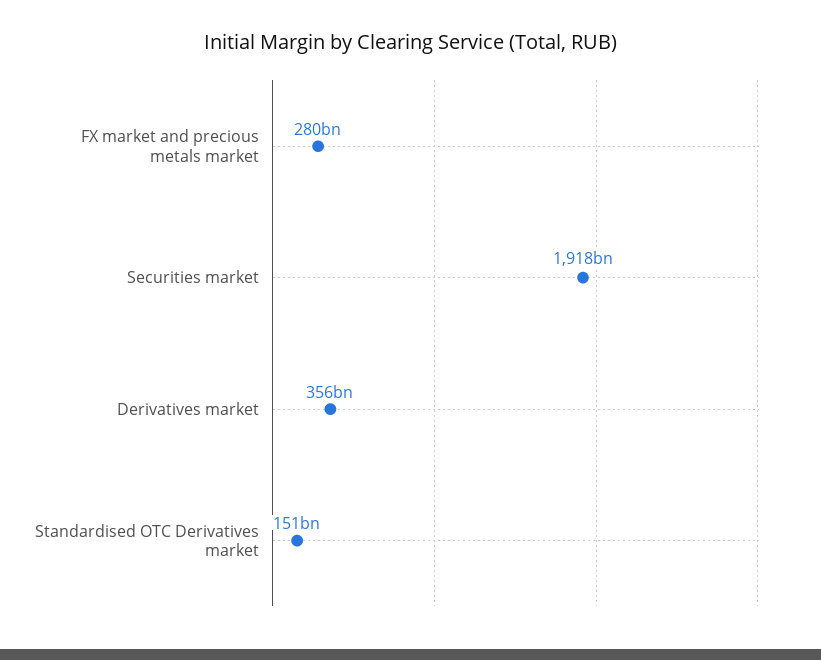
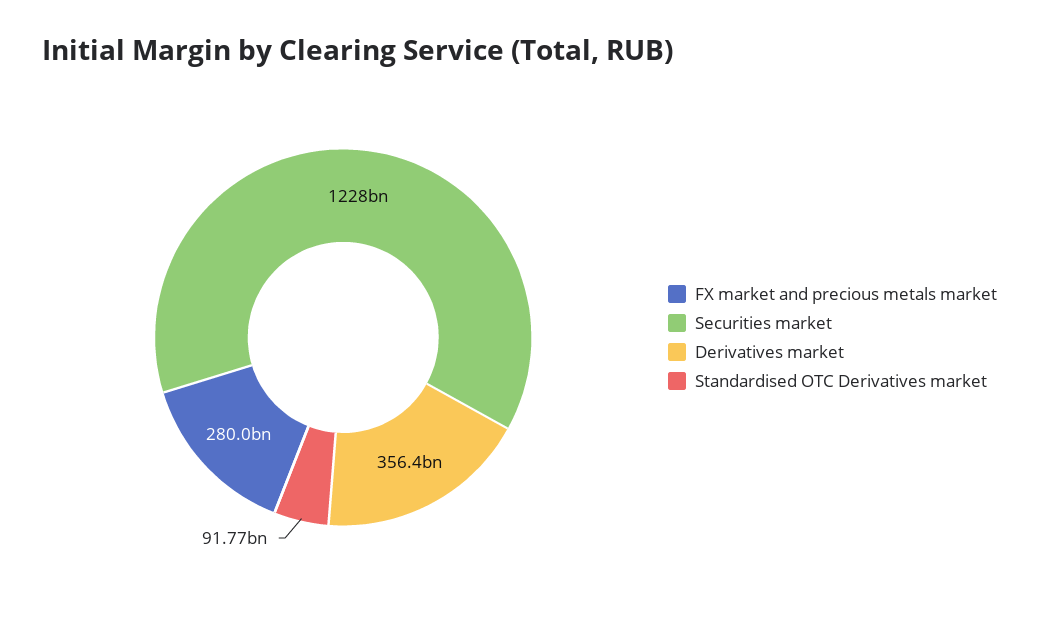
  {
    "FX market and precious metals market": 280000000000,
-   "Securities market": 1918000000000,
+   "Securities market": 1228000000000,
    "Derivatives market": 356400000000,
-   "Standardised OTC Derivatives market": 151000000000
+   "Standardised OTC Derivatives market": 91770000000
  }

